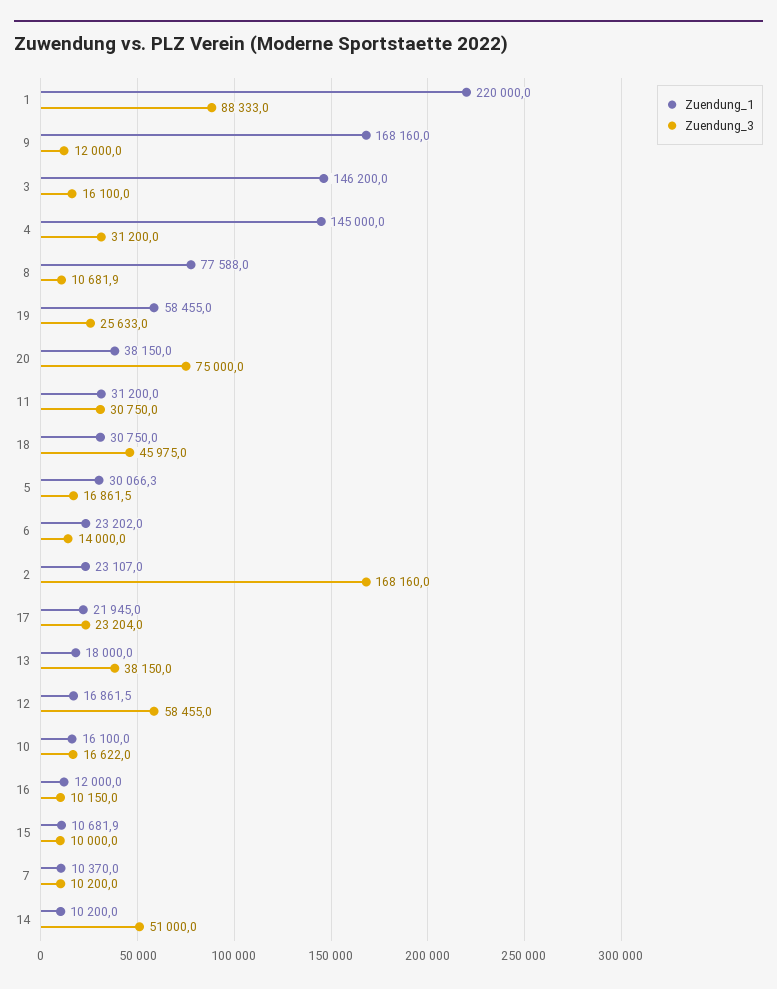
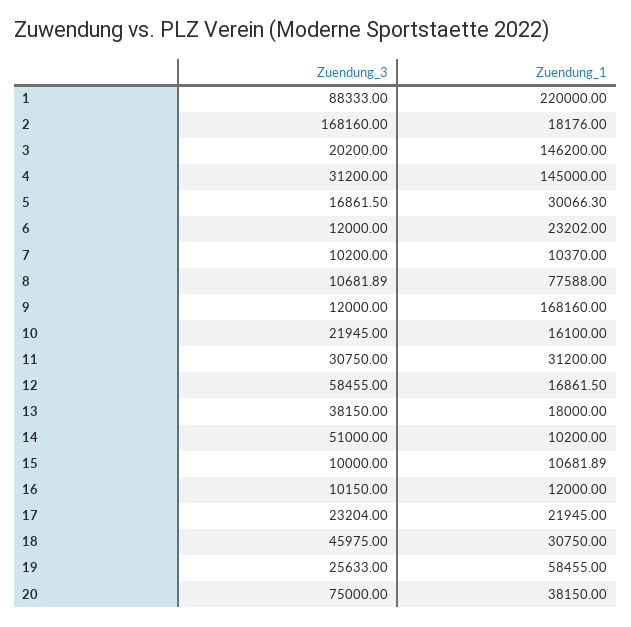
  {
    "Zuendung_1": {
      "1": 220000,
      "9": 168160,
      "3": 146200,
      "4": 145000,
      "8": 77588,
      "19": 58455,
      "20": 38150,
      "11": 31200,
      "18": 30750,
      "5": 30066.3,
      "6": 23202,
-     "2": 23107,
+     "2": 18176,
      "17": 21945,
      "13": 18000,
      "12": 16861.5,
      "10": 16100,
      "16": 12000,
      "15": 10681.89,
      "7": 10370,
      "14": 10200
    },
    "Zuendung_3": {
      "1": 88333,
      "9": 12000,
-     "3": 16100,
+     "3": 20200,
      "4": 31200,
      "8": 10681.89,
      "19": 25633,
      "20": 75000,
      "11": 30750,
      "18": 45975,
      "5": 16861.5,
-     "6": 14000,
+     "6": 12000,
      "2": 168160,
      "17": 23204,
      "13": 38150,
      "12": 58455,
-     "10": 16622,
+     "10": 21945,
      "16": 10150,
      "15": 10000,
      "7": 10200,
      "14": 51000
    }
  }

